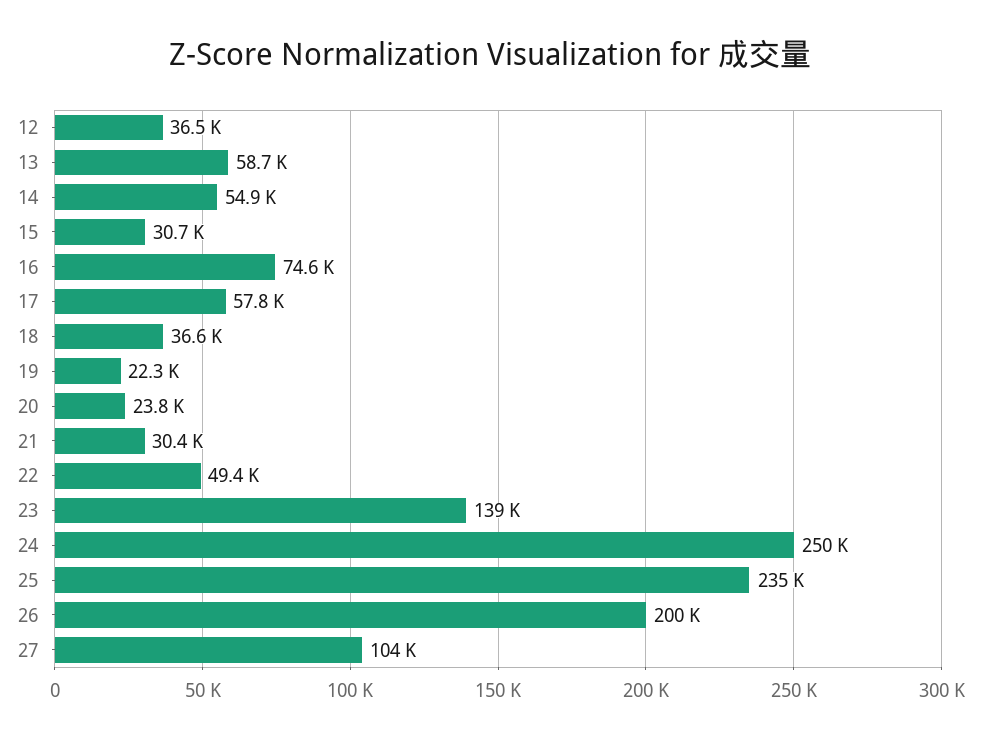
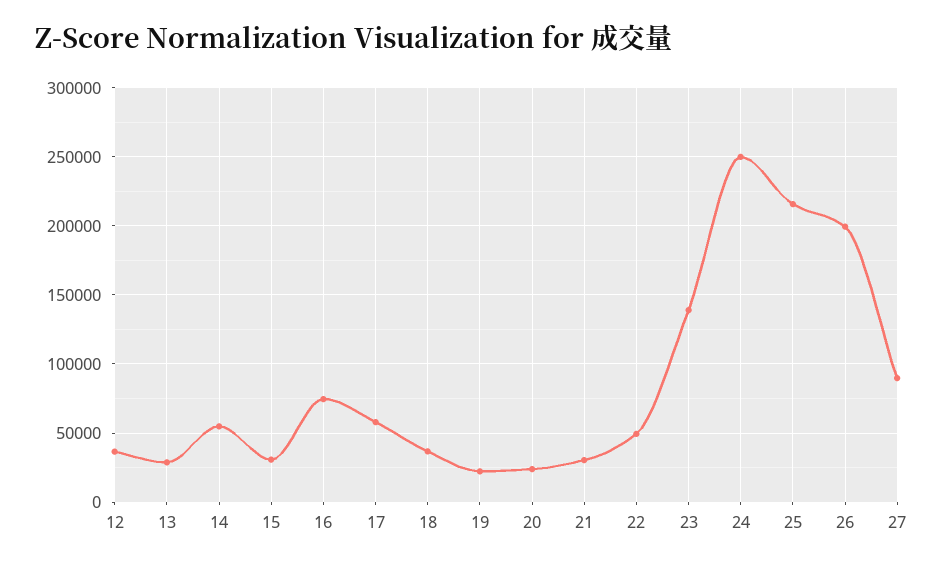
  {
    "12": 36500,
-   "13": 58700,
+   "13": 30000,
    "14": 54900,
    "15": 30700,
    "16": 74600,
    "17": 57800,
    "18": 36600,
    "19": 22300,
    "20": 23800,
    "21": 30400,
    "22": 49400,
    "23": 139000,
    "24": 250000,
-   "25": 235000,
+   "25": 215000,
    "26": 200000,
-   "27": 104000
+   "27": 90000
  }

